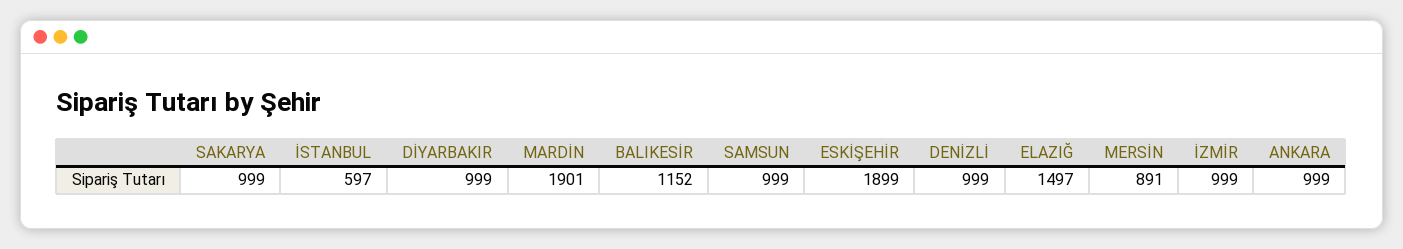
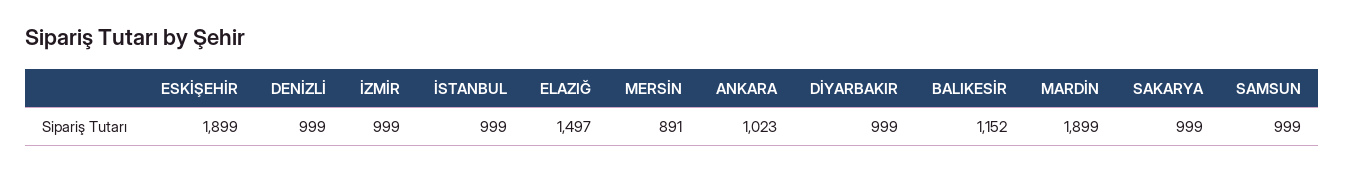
  {
    "SAKARYA": 999,
-   "İSTANBUL": 597,
+   "İSTANBUL": 999,
    "DİYARBAKIR": 999,
-   "MARDİN": 1901,
+   "MARDİN": 1899,
    "BALIKESİR": 1152,
    "SAMSUN": 999,
    "ESKİŞEHİR": 1899,
    "DENİZLİ": 999,
    "ELAZIĞ": 1497,
    "MERSİN": 891,
    "İZMİR": 999,
-   "ANKARA": 999
+   "ANKARA": 1023
  }

